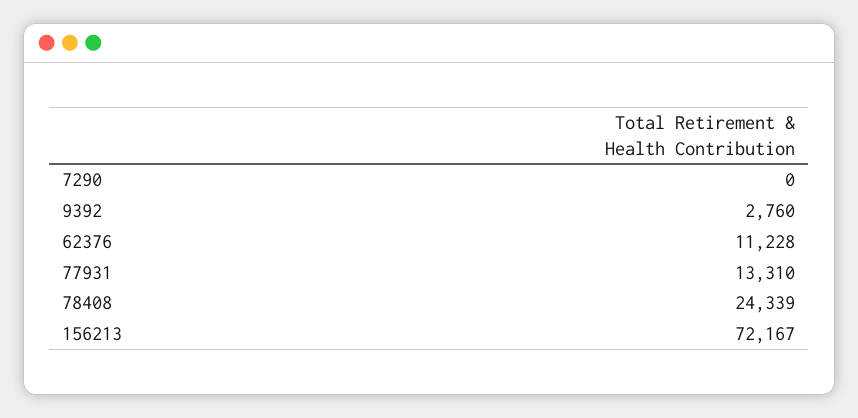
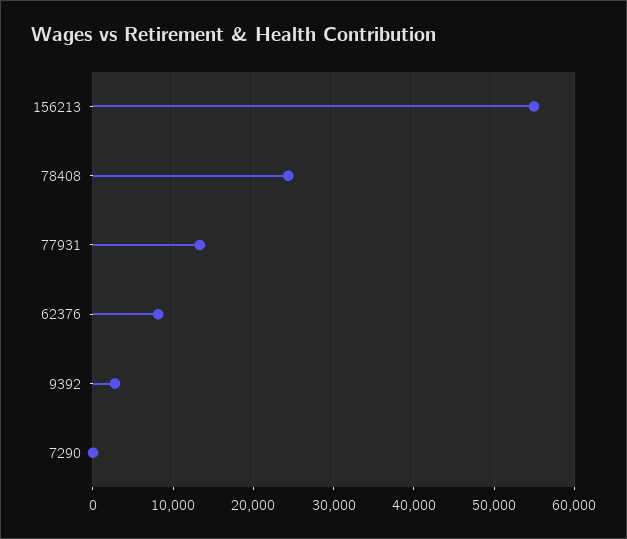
  {
    "7290": 0,
    "9392": 2760,
-   "62376": 11228,
+   "62376": 8000,
    "77931": 13310,
    "78408": 24339,
-   "156213": 72167
+   "156213": 55000
  }

